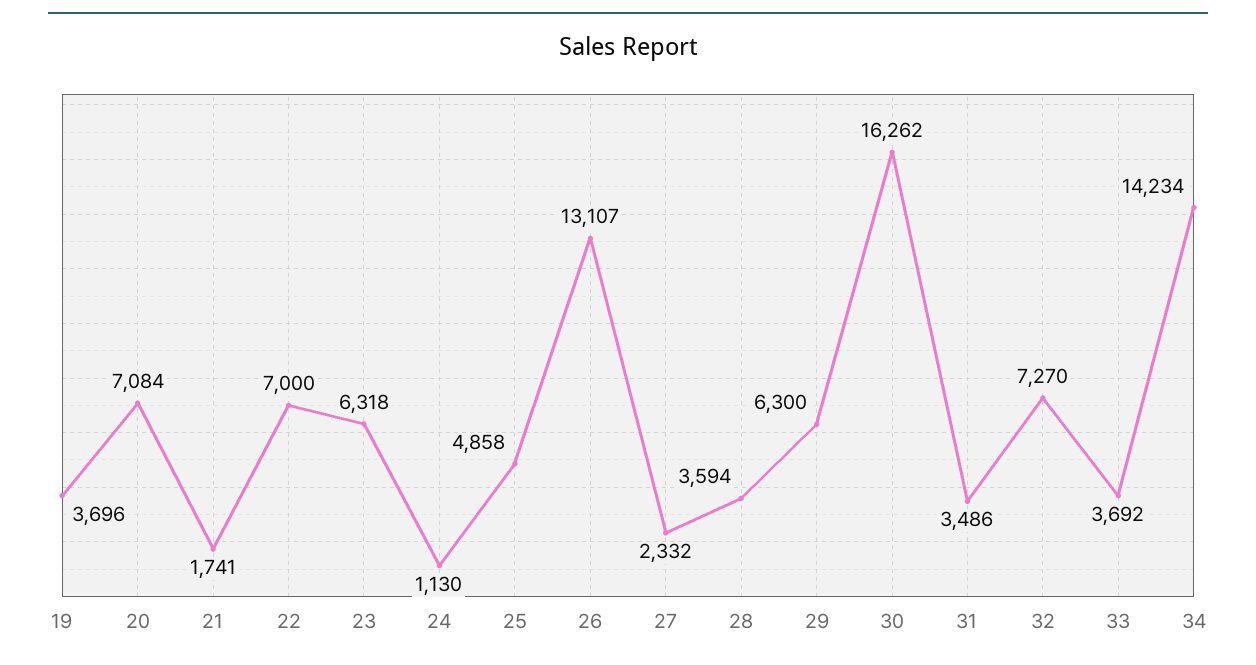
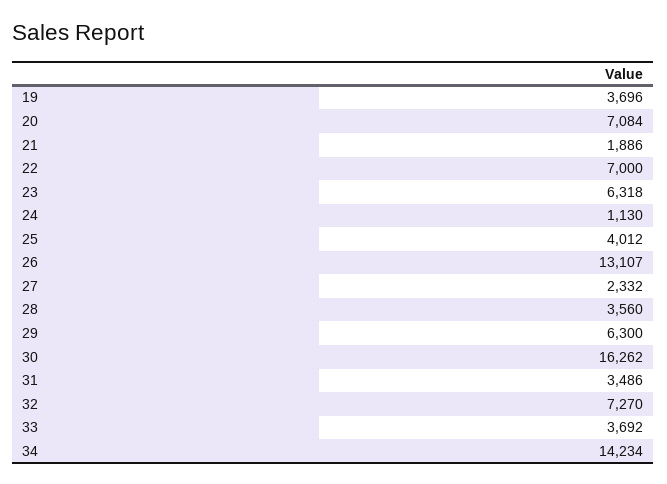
  {
    "19": 3696,
    "20": 7084,
-   "21": 1741,
+   "21": 1886,
    "22": 7000,
    "23": 6318,
    "24": 1130,
-   "25": 4858,
+   "25": 4012,
    "26": 13107,
    "27": 2332,
-   "28": 3594,
+   "28": 3560,
    "29": 6300,
    "30": 16262,
    "31": 3486,
    "32": 7270,
    "33": 3692,
    "34": 14234
  }

